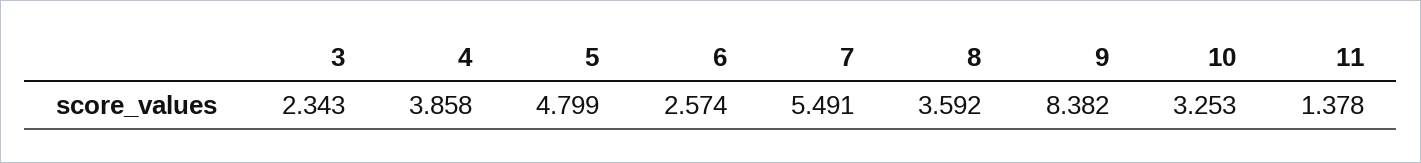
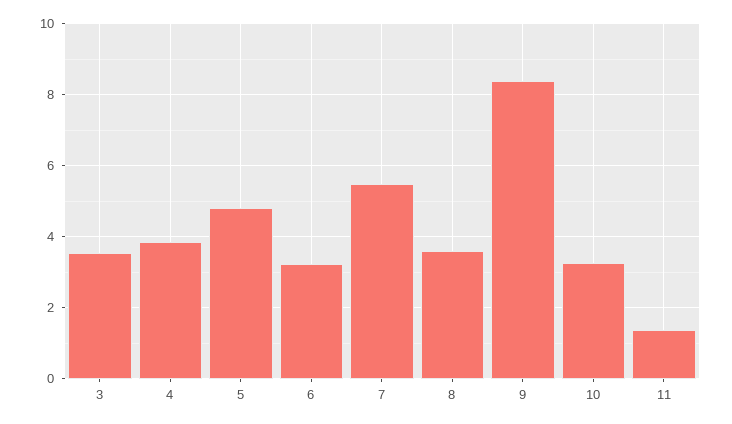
  {
-   "3": 2.343,
+   "3": 3.6,
    "4": 3.858,
    "5": 4.799,
-   "6": 2.574,
+   "6": 3.2,
    "7": 5.491,
    "8": 3.592,
    "9": 8.382,
    "10": 3.253,
    "11": 1.378
  }

